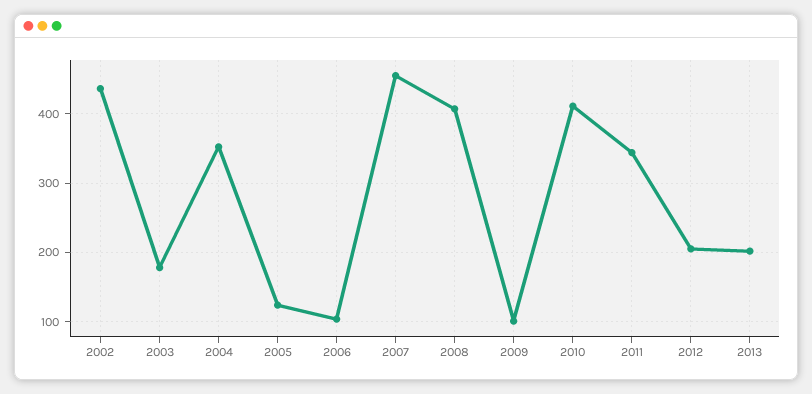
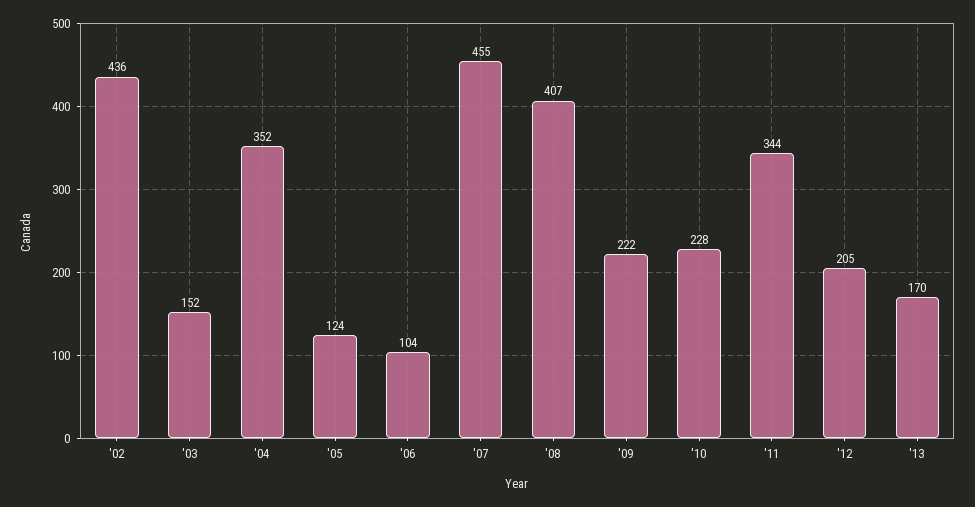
  {
    "2002": 436,
-   "2003": 180,
+   "2003": 152,
    "2004": 352,
    "2005": 124,
    "2006": 104,
    "2007": 455,
    "2008": 407,
-   "2009": 100,
+   "2009": 222,
-   "2010": 410,
+   "2010": 228,
    "2011": 344,
    "2012": 205,
-   "2013": 200
+   "2013": 170
  }

